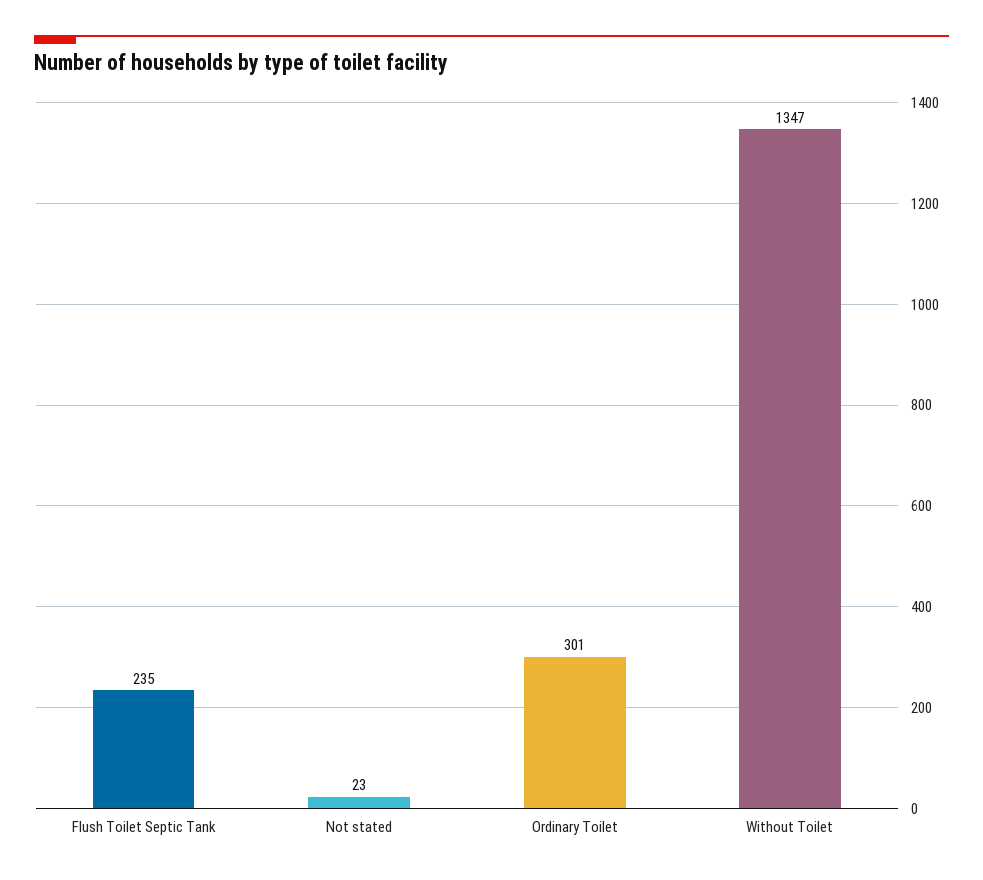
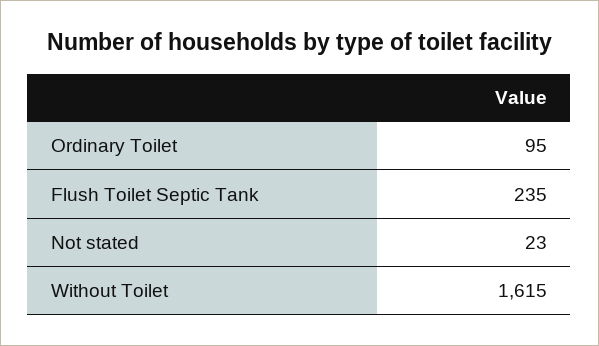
  {
    "Flush Toilet Septic Tank": 235,
    "Not stated": 23,
-   "Ordinary Toilet": 301,
+   "Ordinary Toilet": 95,
-   "Without Toilet": 1347
+   "Without Toilet": 1615
  }

